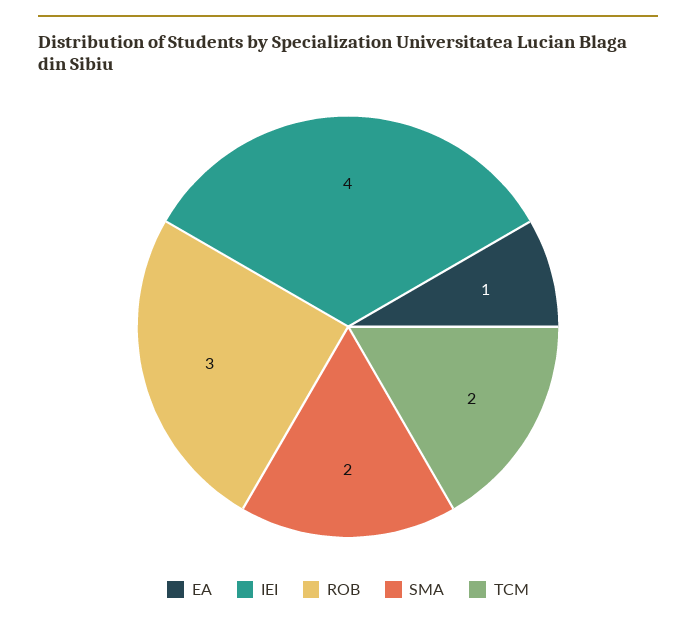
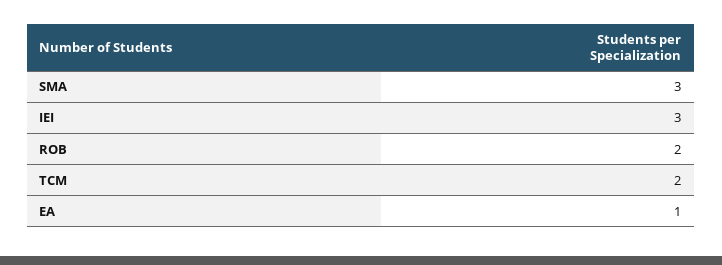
  {
    "EA": 1,
-   "IEI": 4,
+   "IEI": 3,
-   "ROB": 3,
+   "ROB": 2,
-   "SMA": 2,
+   "SMA": 3,
    "TCM": 2
  }

